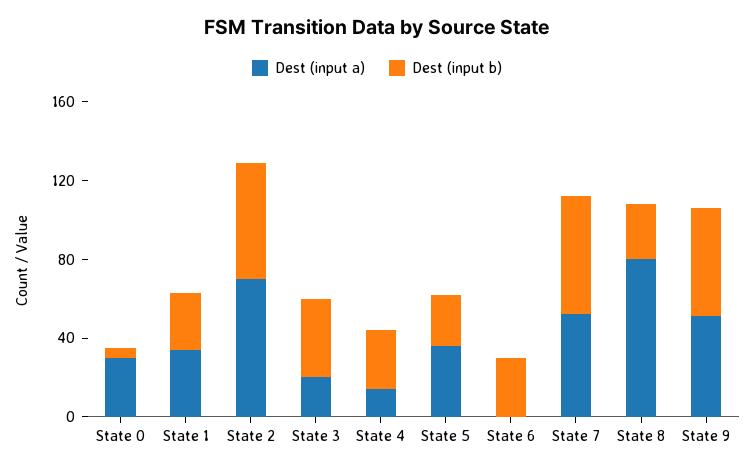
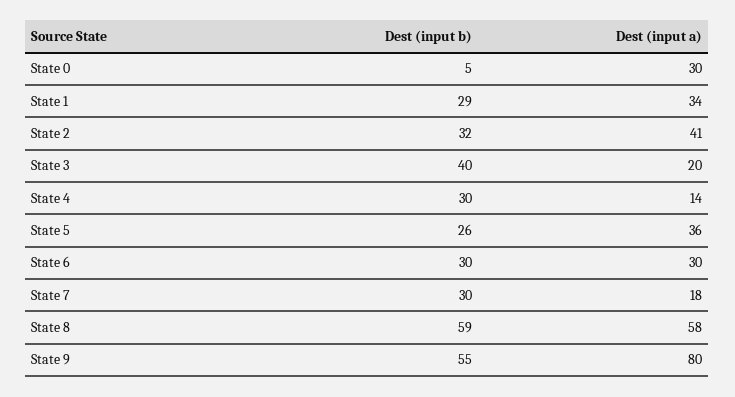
  {
    "Dest (input a)": {
      "State 0": 30,
      "State 1": 34,
-     "State 2": 70,
+     "State 2": 41,
      "State 3": 20,
      "State 4": 14,
      "State 5": 36,
-     "State 6": 0,
+     "State 6": 30,
-     "State 7": 50,
+     "State 7": 18,
-     "State 8": 80,
+     "State 8": 58,
-     "State 9": 50
+     "State 9": 80
    },
    "Dest (input b)": {
      "State 0": 5,
      "State 1": 29,
-     "State 2": 60,
+     "State 2": 32,
      "State 3": 40,
      "State 4": 30,
      "State 5": 26,
      "State 6": 30,
-     "State 7": 60,
+     "State 7": 30,
-     "State 8": 30,
+     "State 8": 59,
      "State 9": 55
    }
  }

